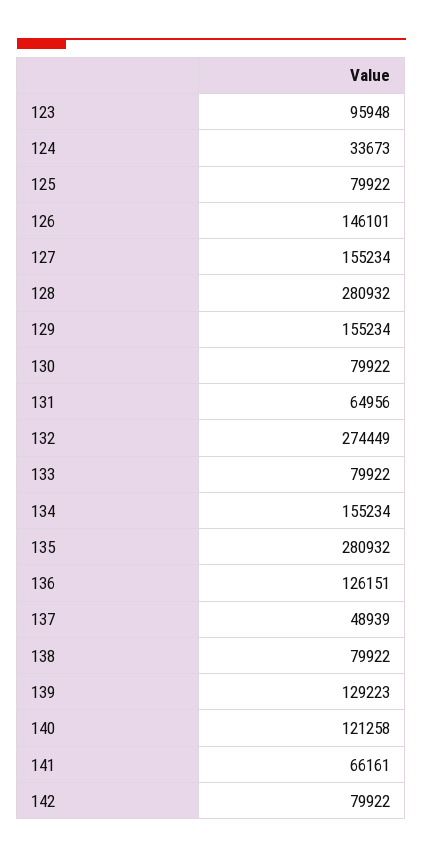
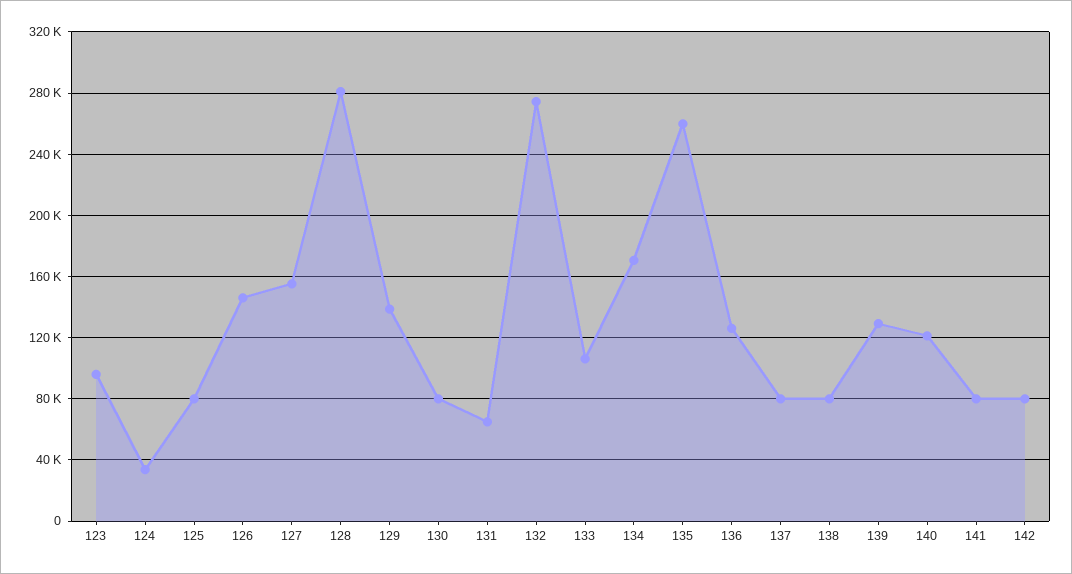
  {
    "123": 95948,
    "124": 33673,
    "125": 79922,
    "126": 146101,
    "127": 155234,
    "128": 280932,
-   "129": 155234,
+   "129": 140000,
    "130": 79922,
    "131": 64956,
    "132": 274449,
-   "133": 79922,
+   "133": 105000,
-   "134": 155234,
+   "134": 170000,
-   "135": 280932,
+   "135": 260000,
    "136": 126151,
-   "137": 48939,
+   "137": 80000,
    "138": 79922,
    "139": 129223,
    "140": 121258,
-   "141": 66161,
+   "141": 80000,
    "142": 79922
  }

